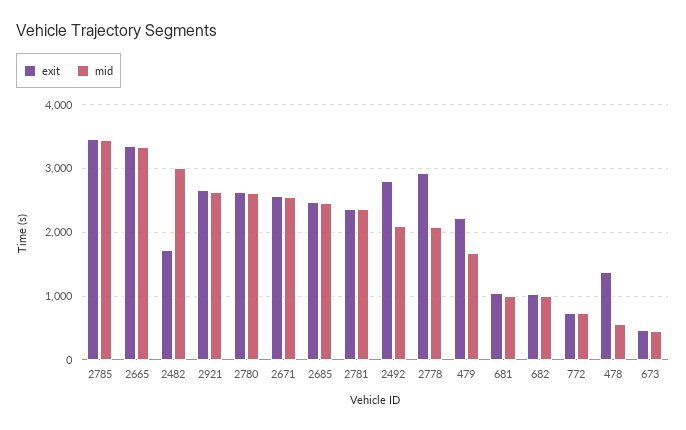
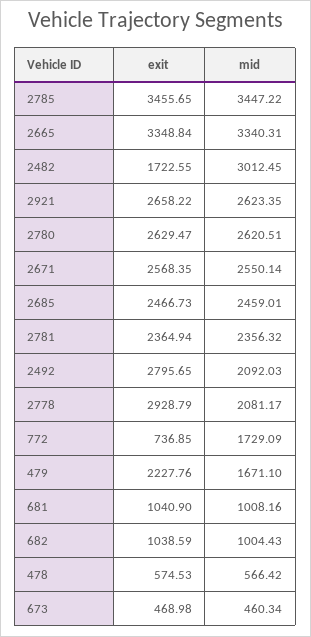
  {
    "exit": {
      "2785": 3455.65,
      "2665": 3348.84,
      "2482": 1722.55,
      "2921": 2658.22,
      "2780": 2629.47,
      "2671": 2568.35,
      "2685": 2466.73,
      "2781": 2364.94,
      "2492": 2795.65,
      "2778": 2928.79,
      "479": 2227.76,
      "681": 1040.9,
      "682": 1038.59,
      "772": 736.85,
-     "478": 1400,
+     "478": 574.53,
      "673": 468.98
    },
    "mid": {
      "2785": 3447.22,
      "2665": 3340.31,
      "2482": 3012.45,
      "2921": 2623.35,
      "2780": 2620.51,
      "2671": 2550.14,
      "2685": 2459.01,
      "2781": 2356.32,
      "2492": 2092.03,
      "2778": 2081.17,
      "479": 1671.1,
      "681": 1008.16,
      "682": 1004.43,
-     "772": 700,
+     "772": 1729.09,
      "478": 566.42,
      "673": 460.34
    }
  }

